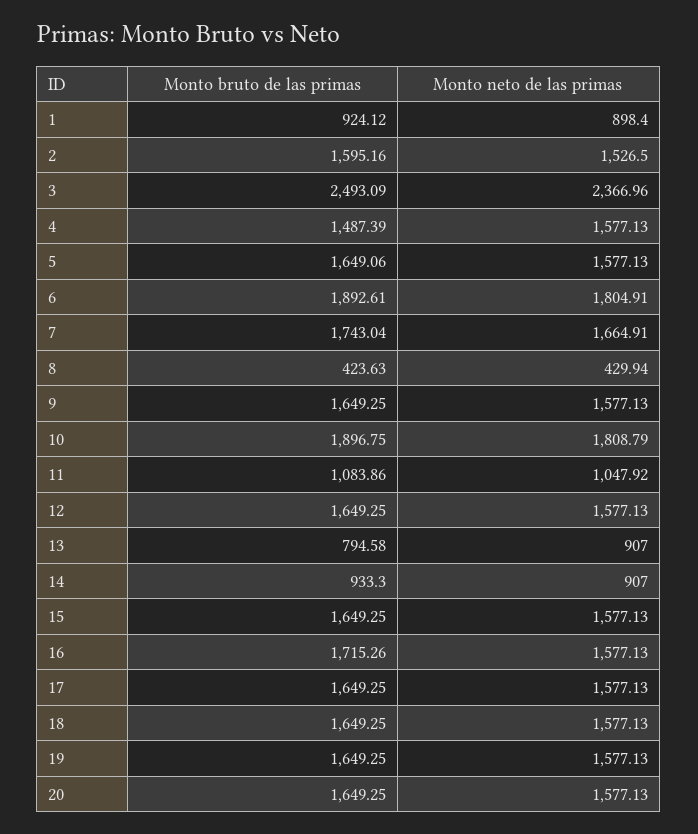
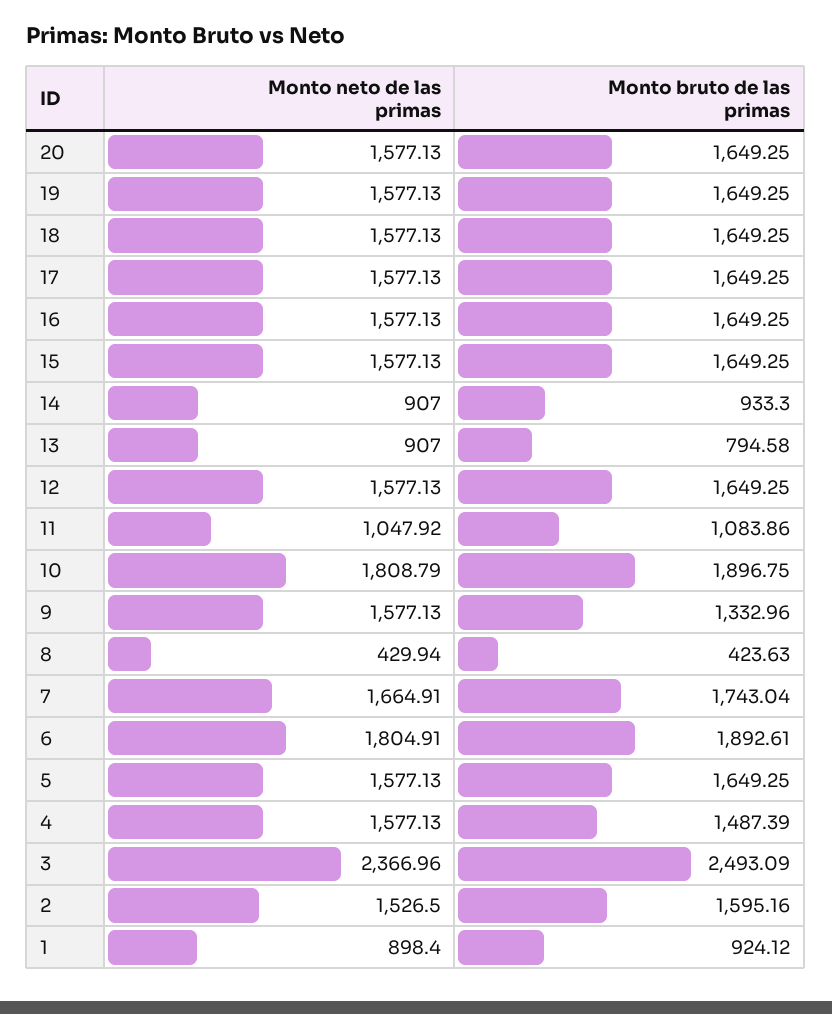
  {
    "Monto bruto de las primas": {
      "1": 924.12,
      "2": 1595.16,
      "3": 2493.09,
      "4": 1487.39,
-     "5": 1649.06,
+     "5": 1649.25,
      "6": 1892.61,
      "7": 1743.04,
      "8": 423.63,
-     "9": 1649.25,
+     "9": 1332.96,
      "10": 1896.75,
      "11": 1083.86,
      "12": 1649.25,
      "13": 794.58,
      "14": 933.3,
      "15": 1649.25,
-     "16": 1715.26,
+     "16": 1649.25,
      "17": 1649.25,
      "18": 1649.25,
      "19": 1649.25,
      "20": 1649.25
    },
    "Monto neto de las primas": {
      "1": 898.4,
      "2": 1526.5,
      "3": 2366.96,
      "4": 1577.13,
      "5": 1577.13,
      "6": 1804.91,
      "7": 1664.91,
      "8": 429.94,
      "9": 1577.13,
      "10": 1808.79,
      "11": 1047.92,
      "12": 1577.13,
      "13": 907,
      "14": 907,
      "15": 1577.13,
      "16": 1577.13,
      "17": 1577.13,
      "18": 1577.13,
      "19": 1577.13,
      "20": 1577.13
    }
  }

